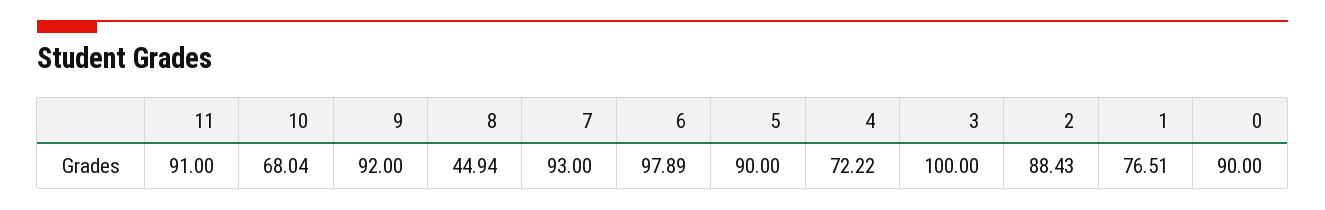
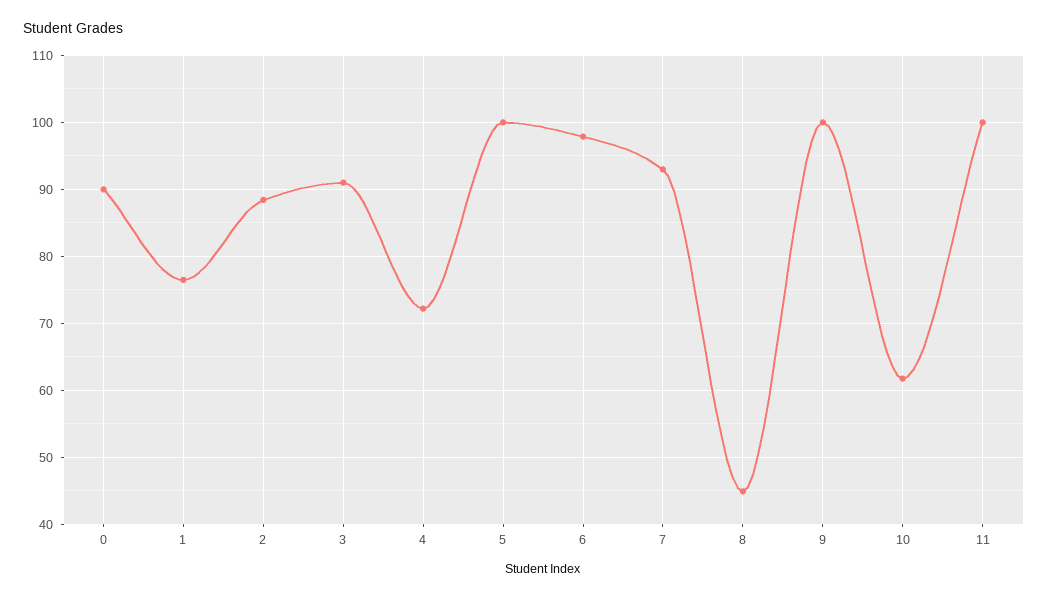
  {
-   "11": 91,
+   "11": 100,
-   "10": 68.04,
+   "10": 62,
-   "9": 92,
+   "9": 100,
    "8": 44.94,
    "7": 93,
    "6": 97.89,
-   "5": 90,
+   "5": 100,
    "4": 72.22,
-   "3": 100,
+   "3": 91,
    "2": 88.43,
    "1": 76.51,
    "0": 90
  }

